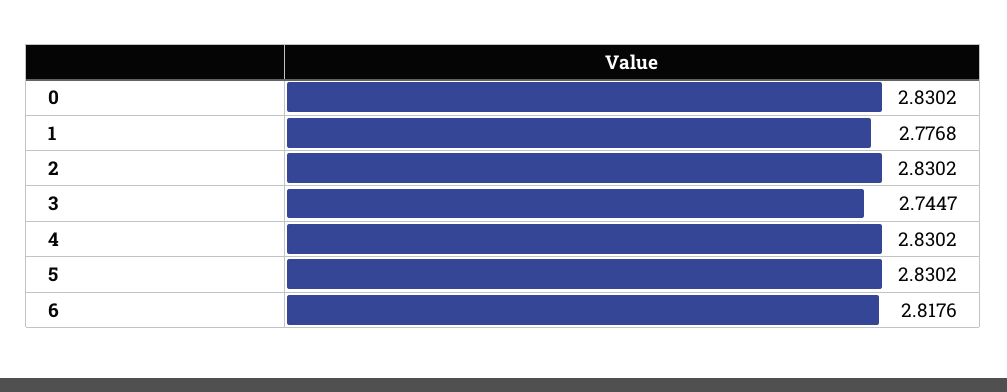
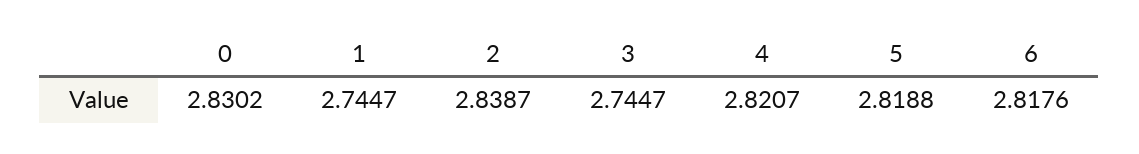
  {
    "0": 2.8302,
-   "1": 2.7768,
+   "1": 2.7447,
-   "2": 2.8302,
+   "2": 2.8387,
    "3": 2.7447,
-   "4": 2.8302,
+   "4": 2.8207,
-   "5": 2.8302,
+   "5": 2.8188,
    "6": 2.8176
  }

